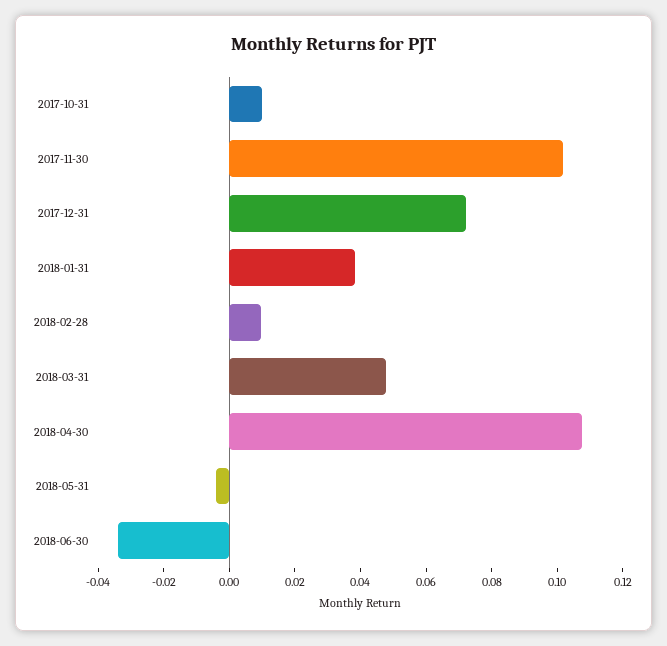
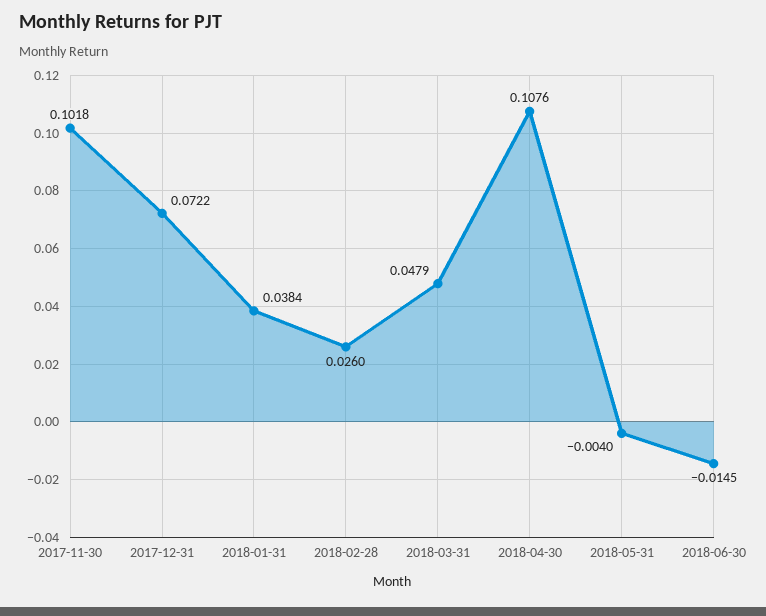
  {
-   "2017-10-31": 0.01,
    "2017-11-30": 0.1018,
    "2017-12-31": 0.0722,
    "2018-01-31": 0.0384,
-   "2018-02-28": 0.01,
+   "2018-02-28": 0.026,
    "2018-03-31": 0.0479,
    "2018-04-30": 0.1076,
    "2018-05-31": -0.004,
-   "2018-06-30": -0.035
+   "2018-06-30": -0.0145
  }

